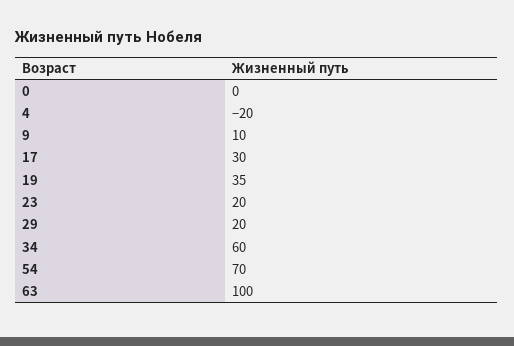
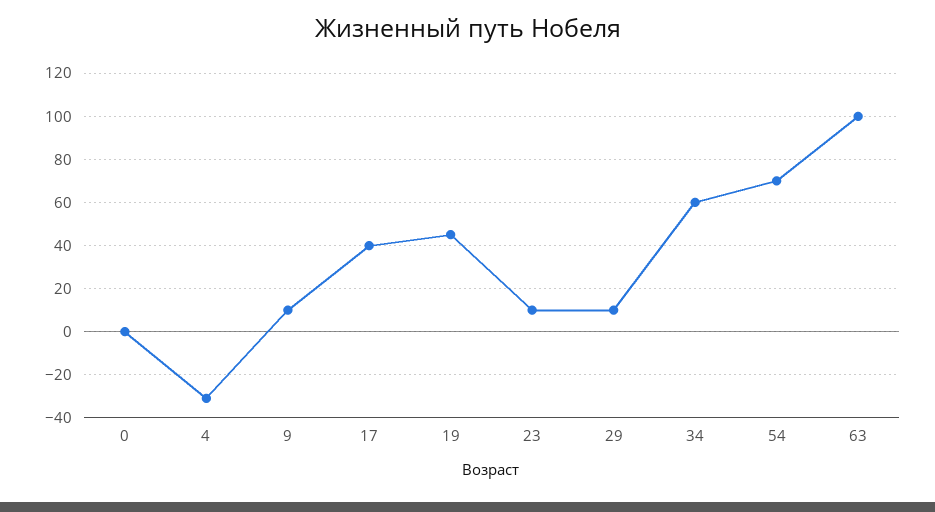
  {
    "0": 0,
-   "4": -20,
+   "4": -30,
    "9": 10,
-   "17": 30,
+   "17": 40,
-   "19": 35,
+   "19": 45,
-   "23": 20,
+   "23": 10,
-   "29": 20,
+   "29": 10,
    "34": 60,
    "54": 70,
    "63": 100
  }

